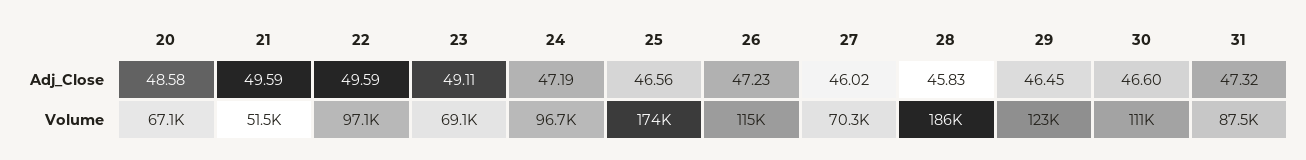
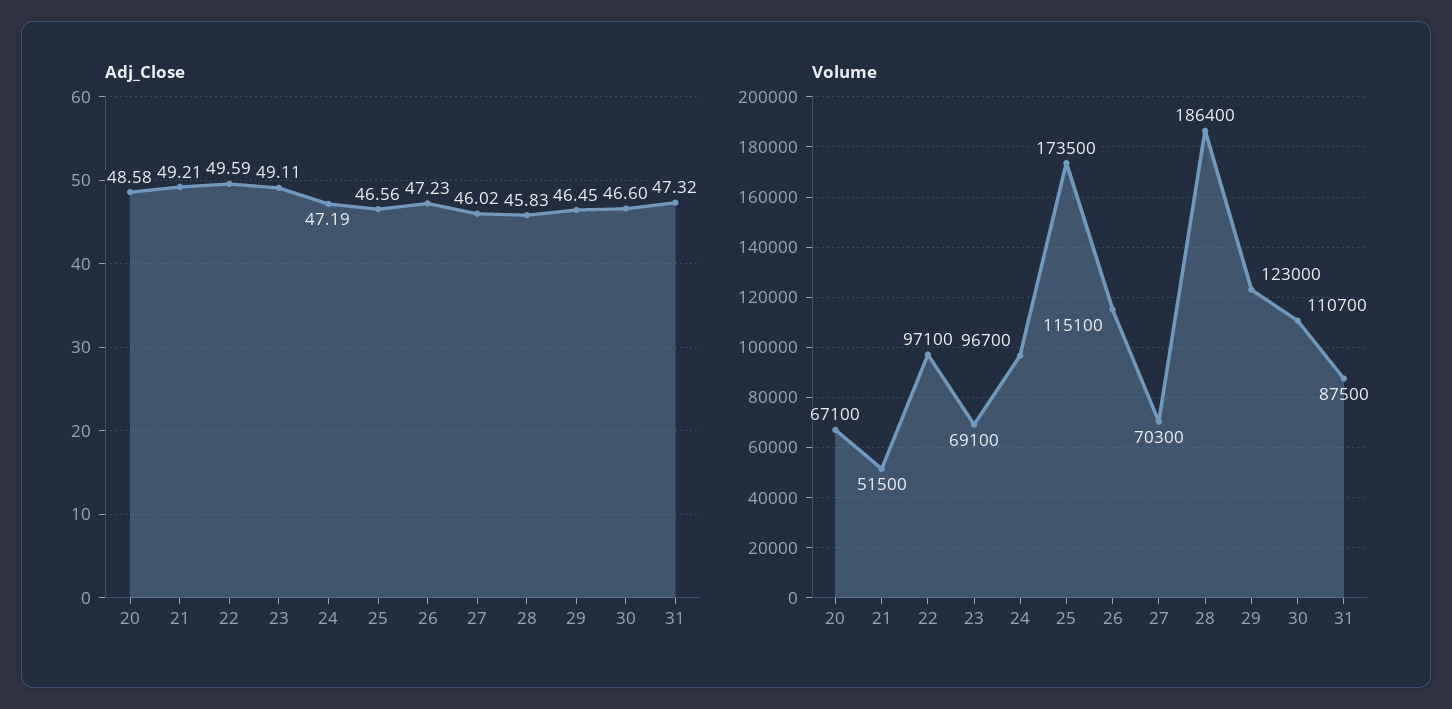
  {
    "Adj_Close": {
      "20": 48.58,
-     "21": 49.59,
+     "21": 49.21,
      "22": 49.59,
      "23": 49.11,
      "24": 47.19,
      "25": 46.56,
      "26": 47.23,
      "27": 46.02,
      "28": 45.83,
      "29": 46.45,
      "30": 46.6,
      "31": 47.32
    },
    "Volume": {
      "20": 67100,
      "21": 51500,
      "22": 97100,
      "23": 69100,
      "24": 96700,
      "25": 173500,
      "26": 115100,
      "27": 70300,
      "28": 186400,
      "29": 123000,
      "30": 110700,
      "31": 87500
    }
  }

